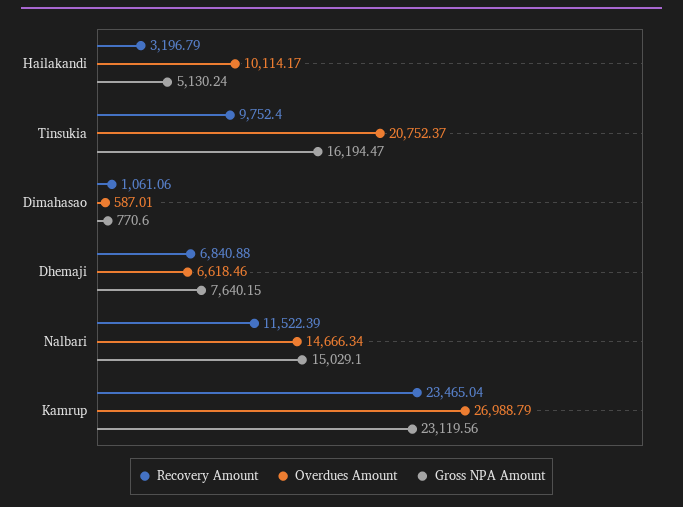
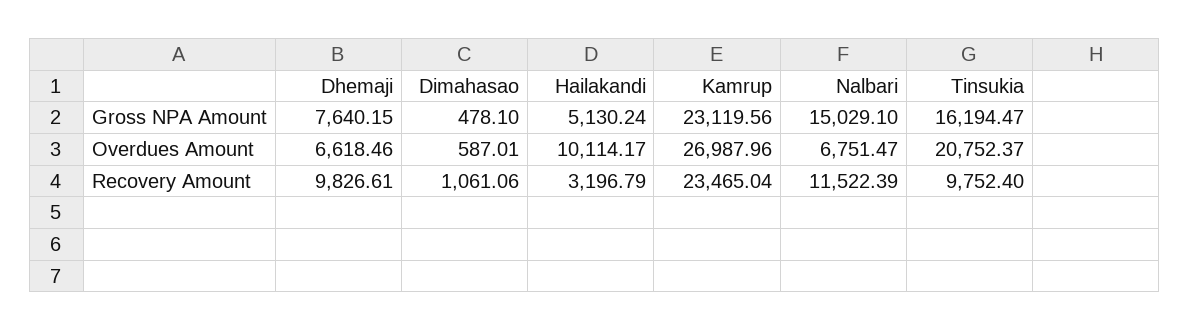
  {
    "Recovery Amount": {
      "Hailakandi": 3196.79,
      "Tinsukia": 9752.4,
      "Dimahasao": 1061.06,
-     "Dhemaji": 6840.88,
+     "Dhemaji": 9826.61,
      "Nalbari": 11522.39,
      "Kamrup": 23465.04
    },
    "Overdues Amount": {
      "Hailakandi": 10114.17,
      "Tinsukia": 20752.37,
      "Dimahasao": 587.01,
      "Dhemaji": 6618.46,
-     "Nalbari": 14666.34,
+     "Nalbari": 6751.47,
-     "Kamrup": 26988.79
+     "Kamrup": 26987.96
    },
    "Gross NPA Amount": {
      "Hailakandi": 5130.24,
      "Tinsukia": 16194.47,
-     "Dimahasao": 770.6,
+     "Dimahasao": 478.1,
      "Dhemaji": 7640.15,
      "Nalbari": 15029.1,
      "Kamrup": 23119.56
    }
  }

